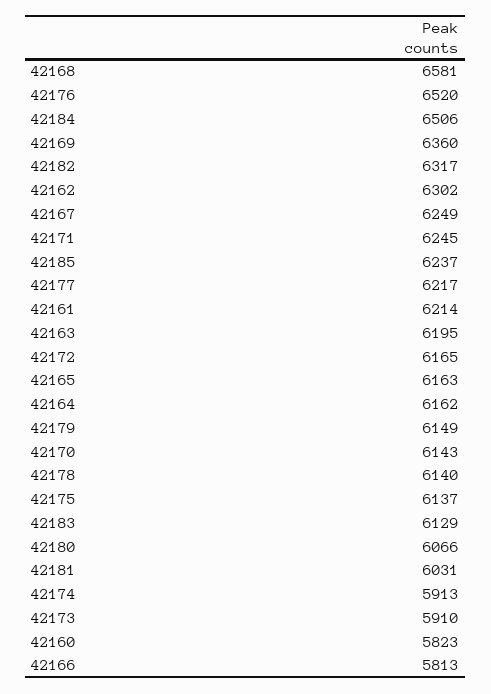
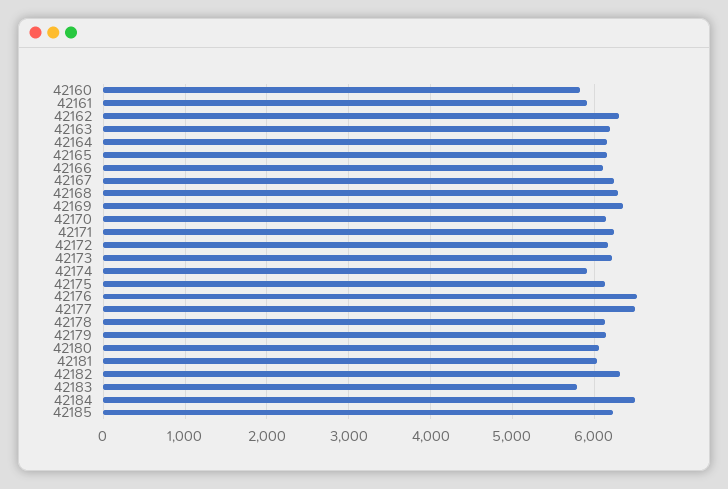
  {
-   "42168": 6581,
+   "42168": 6300,
    "42176": 6520,
    "42184": 6506,
    "42169": 6360,
    "42182": 6317,
    "42162": 6302,
    "42167": 6249,
    "42171": 6245,
    "42185": 6237,
-   "42177": 6217,
+   "42177": 6500,
-   "42161": 6214,
+   "42161": 5900,
    "42163": 6195,
    "42172": 6165,
    "42165": 6163,
    "42164": 6162,
    "42179": 6149,
    "42170": 6143,
    "42178": 6140,
    "42175": 6137,
-   "42183": 6129,
+   "42183": 5800,
    "42180": 6066,
    "42181": 6031,
    "42174": 5913,
-   "42173": 5910,
+   "42173": 6200,
    "42160": 5823,
-   "42166": 5813
+   "42166": 6100
  }

